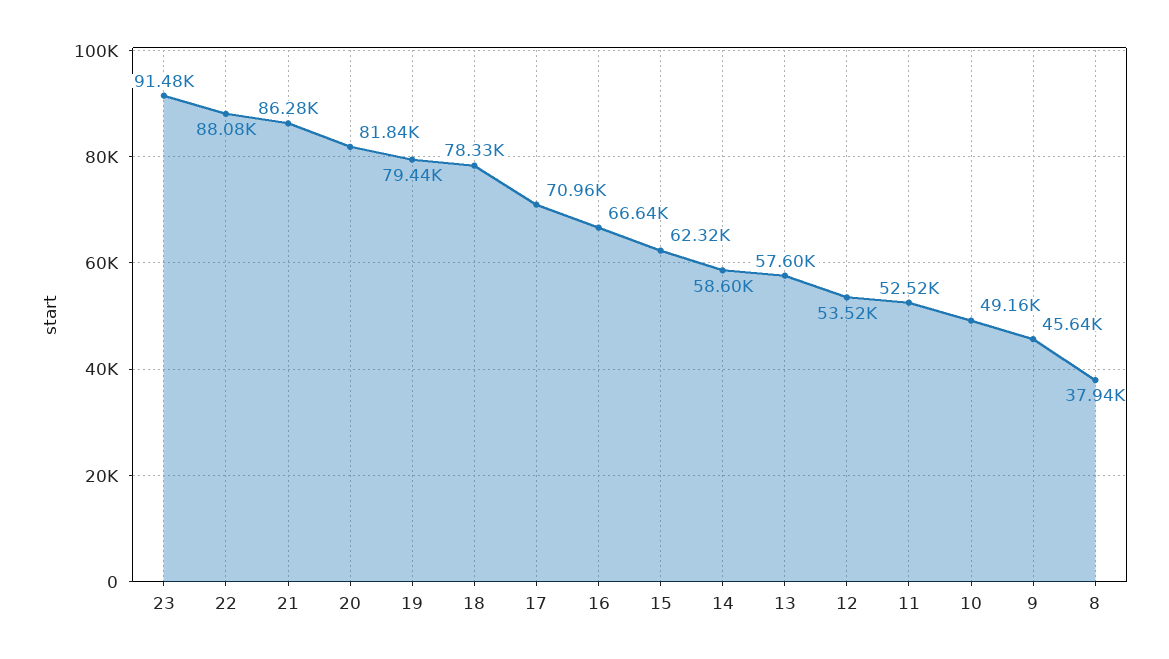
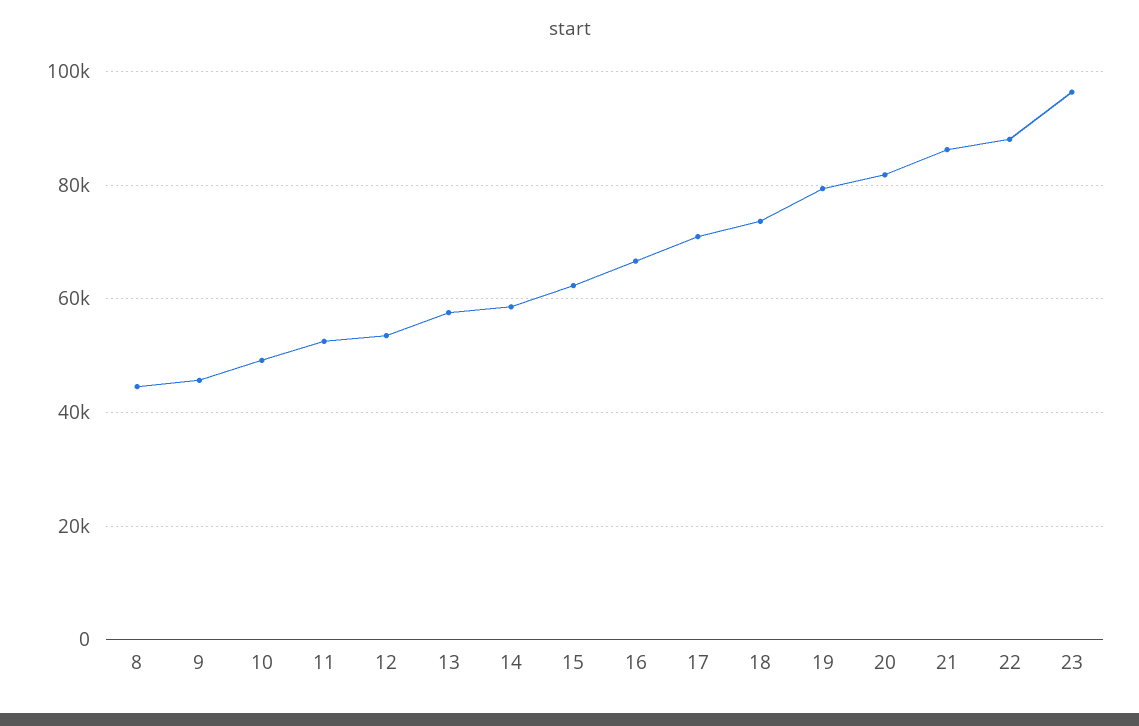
  {
-   "23": 91480,
+   "23": 96000,
    "22": 88080,
    "21": 86280,
    "20": 81840,
    "19": 79440,
-   "18": 78330,
+   "18": 74000,
    "17": 70960,
    "16": 66640,
    "15": 62320,
    "14": 58600,
    "13": 57600,
    "12": 53520,
    "11": 52520,
    "10": 49160,
    "9": 45640,
-   "8": 37940
+   "8": 44000
  }

